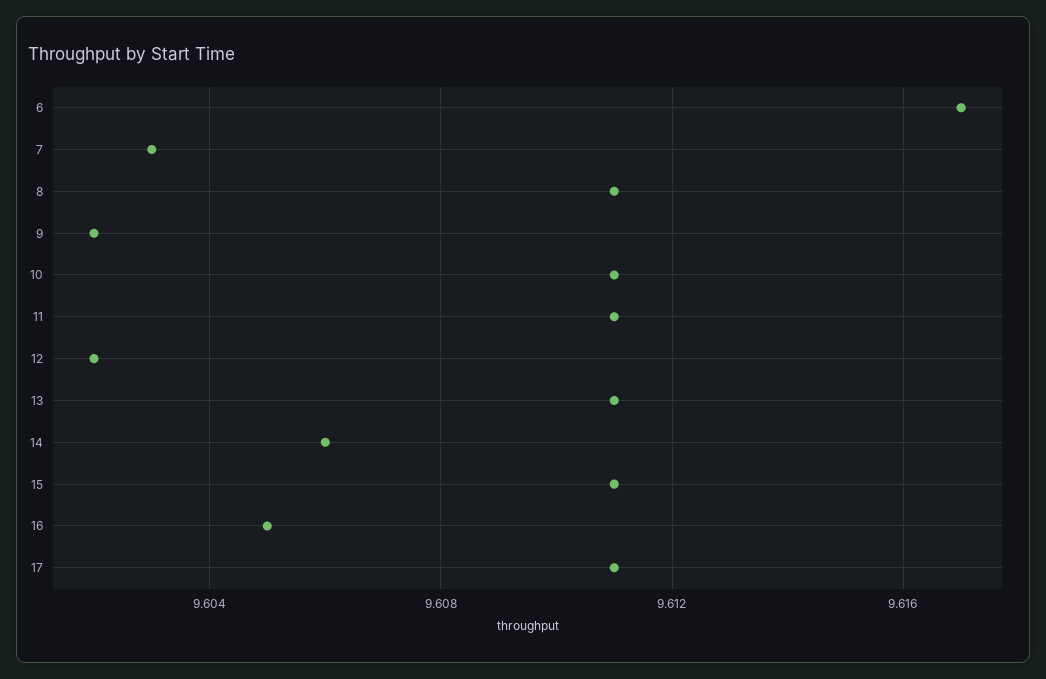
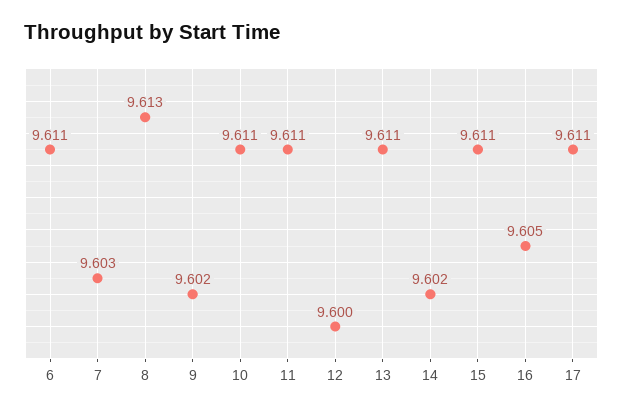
  {
-   "6": 9.617,
+   "6": 9.611,
    "7": 9.603,
-   "8": 9.611,
+   "8": 9.613,
    "9": 9.602,
    "10": 9.611,
    "11": 9.611,
-   "12": 9.602,
+   "12": 9.6,
    "13": 9.611,
-   "14": 9.606,
+   "14": 9.602,
    "15": 9.611,
    "16": 9.605,
    "17": 9.611
  }

